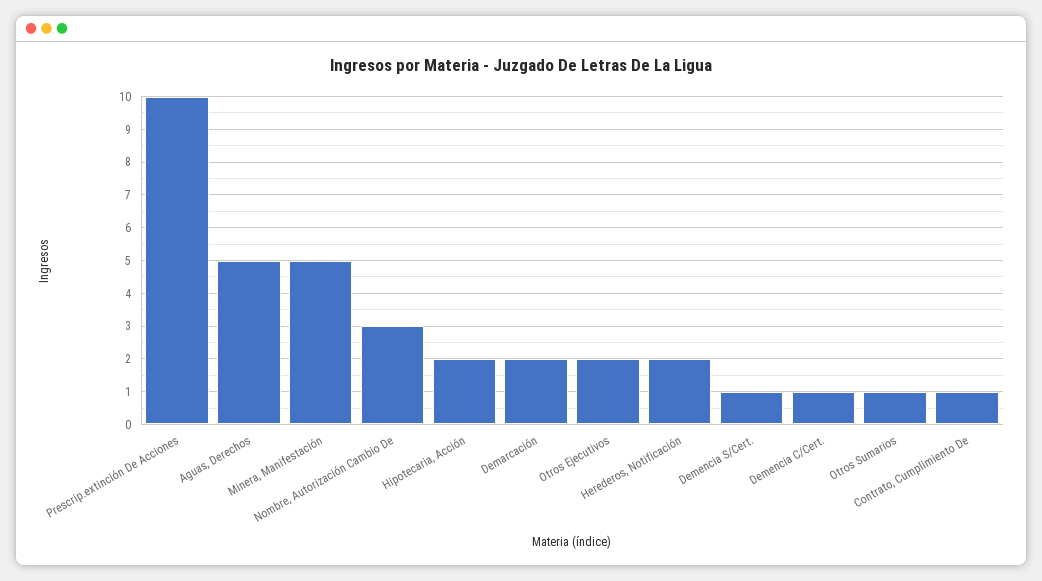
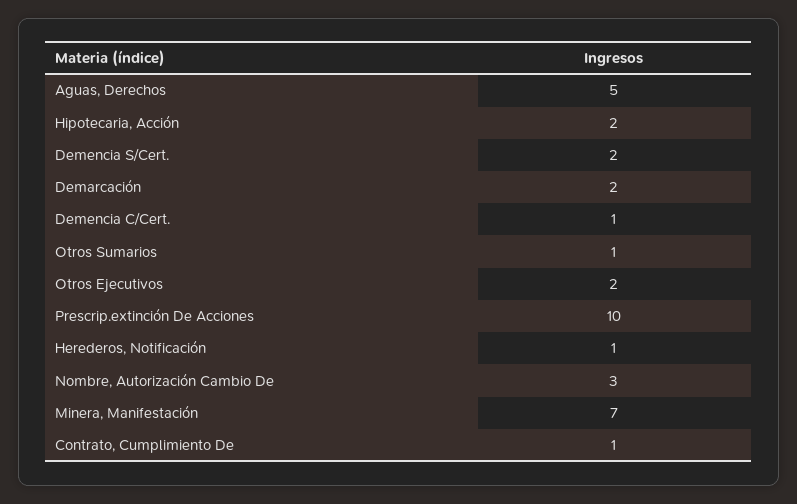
  {
    "Prescrip.extinción De Acciones": 10,
    "Aguas, Derechos": 5,
-   "Minera, Manifestación": 5,
+   "Minera, Manifestación": 7,
    "Nombre, Autorización Cambio De": 3,
    "Hipotecaria, Acción": 2,
    "Demarcación": 2,
    "Otros Ejecutivos": 2,
-   "Herederos, Notificación": 2,
+   "Herederos, Notificación": 1,
-   "Demencia S/Cert.": 1,
+   "Demencia S/Cert.": 2,
    "Demencia C/Cert.": 1,
    "Otros Sumarios": 1,
    "Contrato, Cumplimiento De": 1
  }

